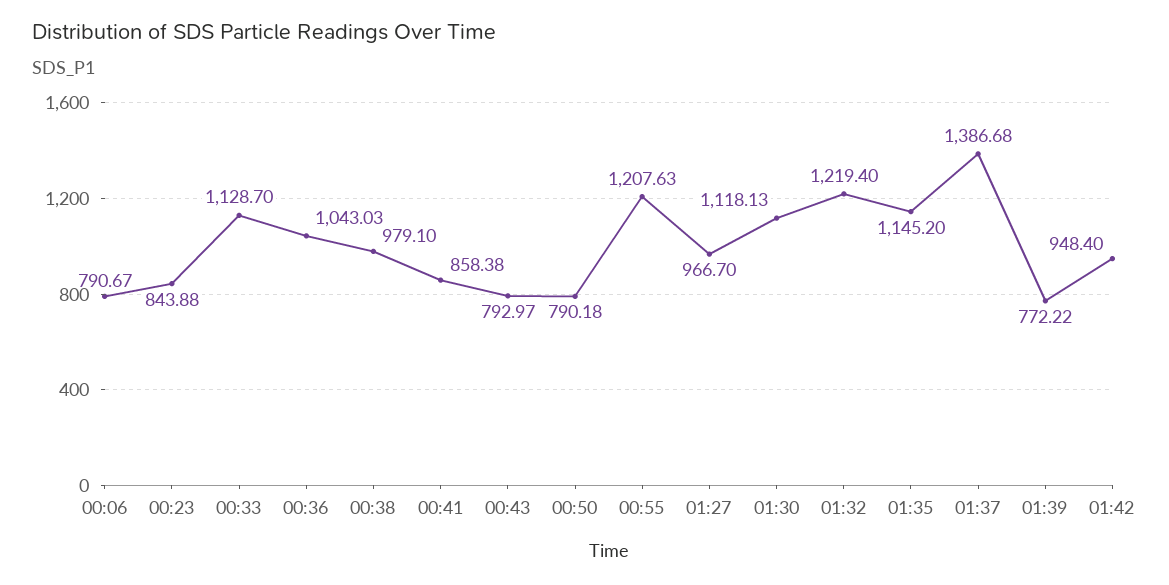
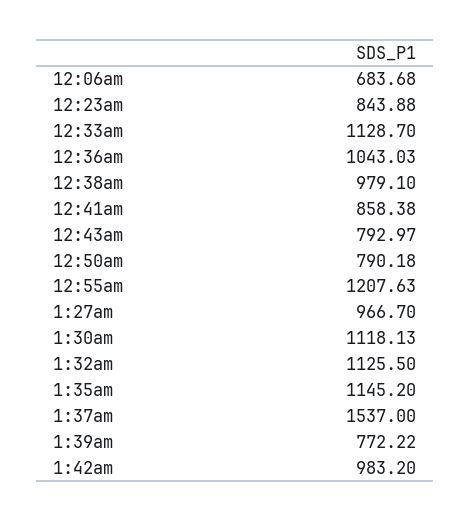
  {
-   "00:06": 790.67,
+   "00:06": 683.68,
    "00:23": 843.88,
    "00:33": 1128.7,
    "00:36": 1043.03,
    "00:38": 979.1,
    "00:41": 858.38,
    "00:43": 792.97,
    "00:50": 790.18,
    "00:55": 1207.63,
    "01:27": 966.7,
    "01:30": 1118.13,
-   "01:32": 1219.4,
+   "01:32": 1125.5,
    "01:35": 1145.2,
-   "01:37": 1386.68,
+   "01:37": 1537,
    "01:39": 772.22,
-   "01:42": 948.4
+   "01:42": 983.2
  }

